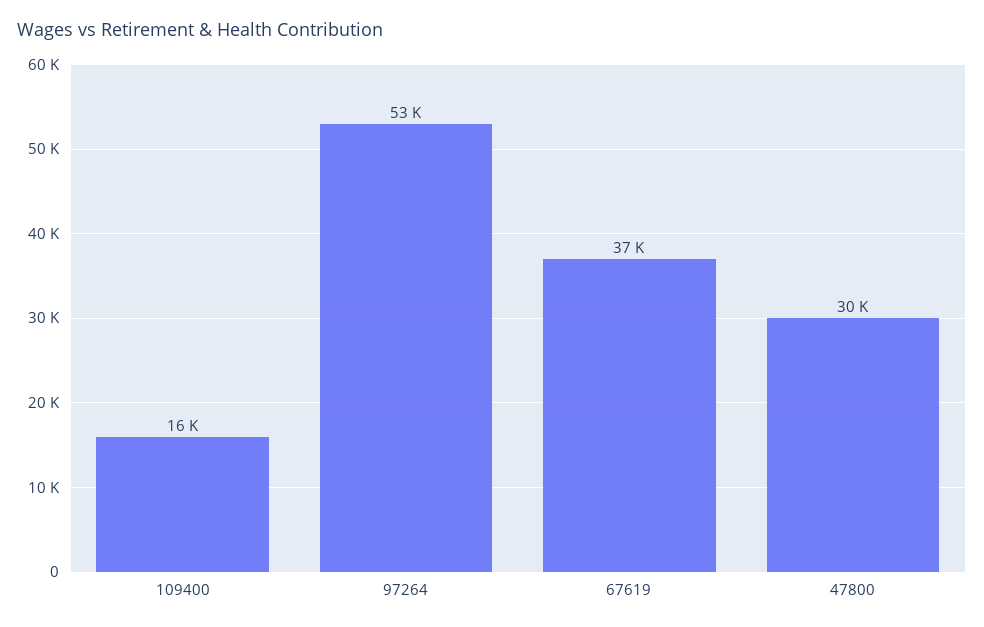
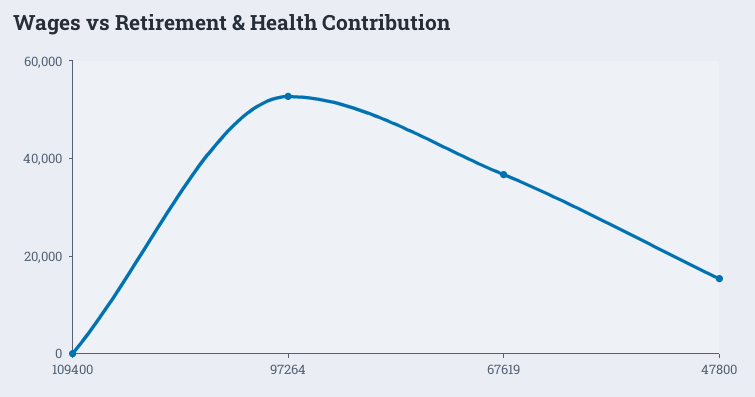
  {
-   "109400": 16000,
+   "109400": 0,
    "97264": 53000,
    "67619": 37000,
-   "47800": 30000
+   "47800": 15000
  }

